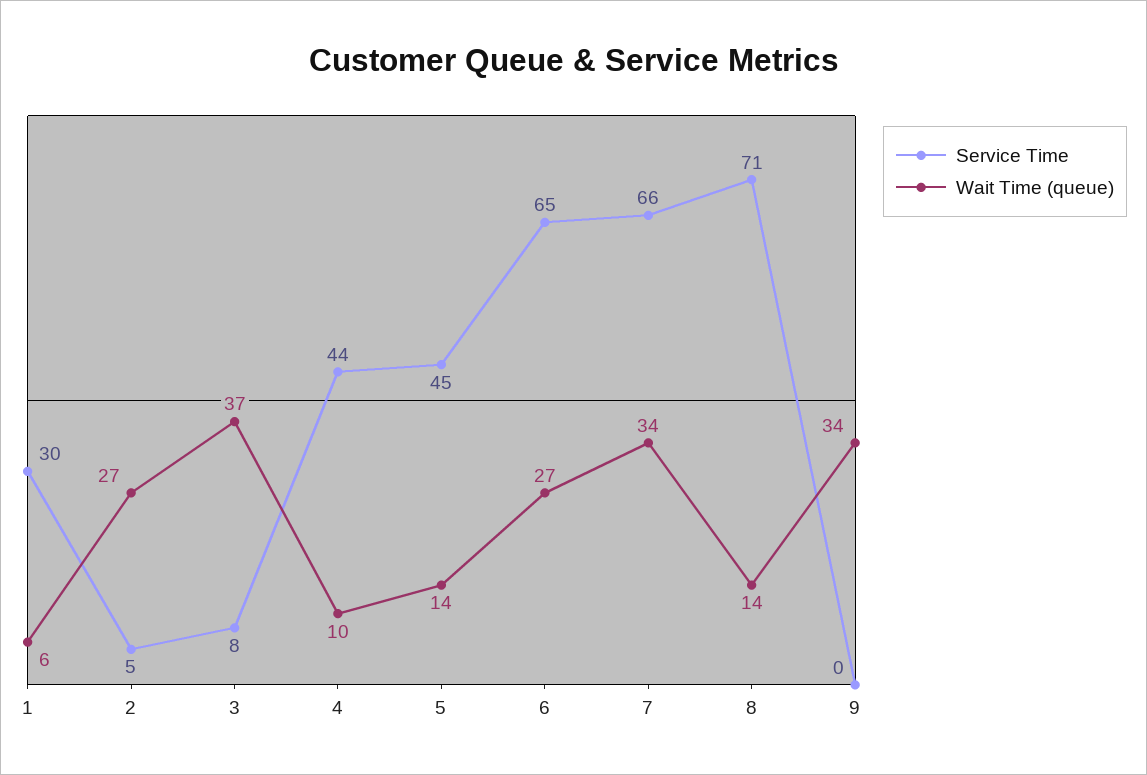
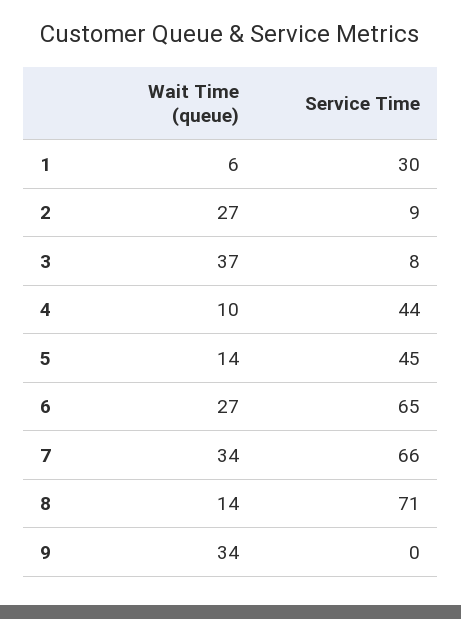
  {
    "Service Time": {
      "1": 30,
-     "2": 5,
+     "2": 9,
      "3": 8,
      "4": 44,
      "5": 45,
      "6": 65,
      "7": 66,
      "8": 71,
      "9": 0
    },
    "Wait Time (queue)": {
      "1": 6,
      "2": 27,
      "3": 37,
      "4": 10,
      "5": 14,
      "6": 27,
      "7": 34,
      "8": 14,
      "9": 34
    }
  }

